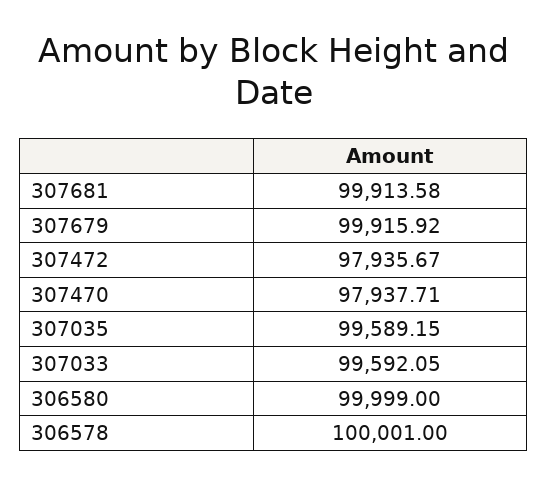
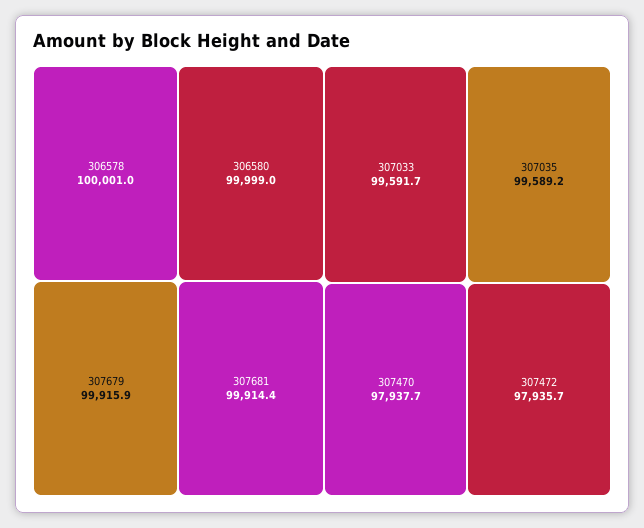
  {
-   "307681": 99913.58,
+   "307681": 99914.4,
    "307679": 99915.92,
    "307472": 97935.67,
    "307470": 97937.71,
    "307035": 99589.15,
-   "307033": 99592.05,
+   "307033": 99591.7,
    "306580": 99999,
    "306578": 100001
  }

